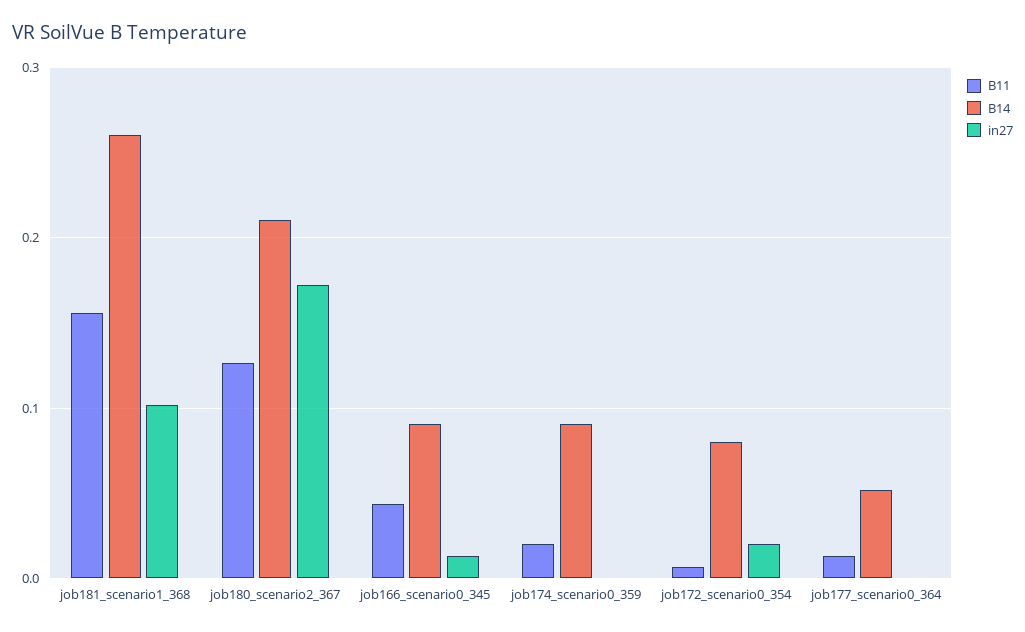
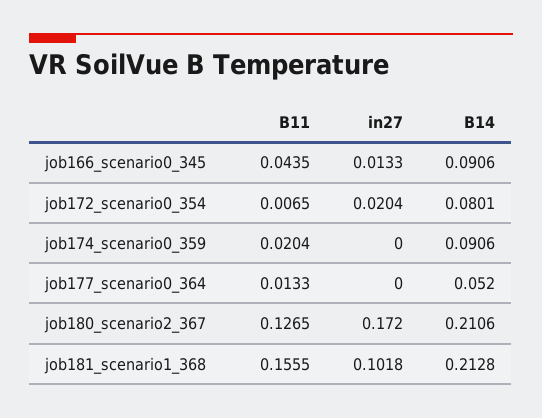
  {
    "B11": {
      "job181_scenario1_368": 0.1555,
      "job180_scenario2_367": 0.1265,
      "job166_scenario0_345": 0.0435,
      "job174_scenario0_359": 0.0204,
      "job172_scenario0_354": 0.0065,
      "job177_scenario0_364": 0.0133
    },
    "B14": {
-     "job181_scenario1_368": 0.26,
+     "job181_scenario1_368": 0.2128,
      "job180_scenario2_367": 0.2106,
      "job166_scenario0_345": 0.0906,
      "job174_scenario0_359": 0.0906,
      "job172_scenario0_354": 0.0801,
      "job177_scenario0_364": 0.052
    },
    "in27": {
      "job181_scenario1_368": 0.1018,
      "job180_scenario2_367": 0.172,
      "job166_scenario0_345": 0.0133,
      "job174_scenario0_359": 0,
      "job172_scenario0_354": 0.0204,
      "job177_scenario0_364": 0
    }
  }

